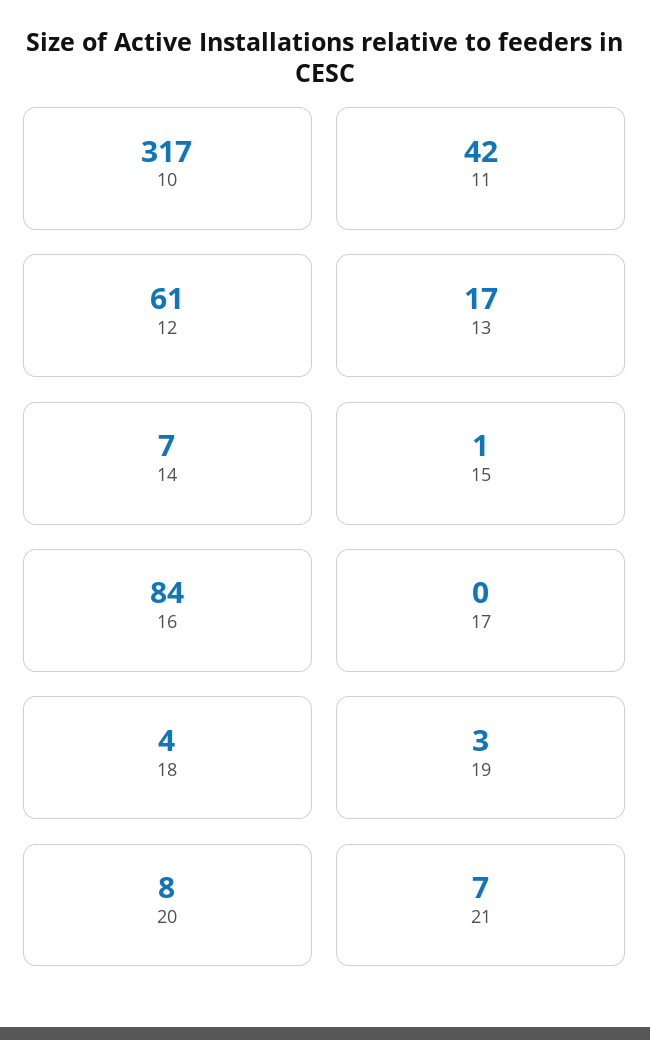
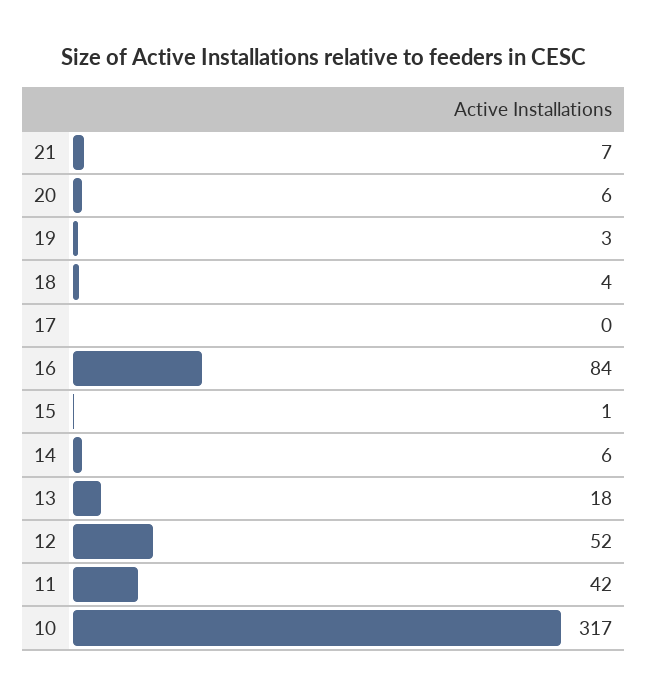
  {
    "10": 317,
    "11": 42,
-   "12": 61,
+   "12": 52,
-   "13": 17,
+   "13": 18,
-   "14": 7,
+   "14": 6,
    "15": 1,
    "16": 84,
    "17": 0,
    "18": 4,
    "19": 3,
-   "20": 8,
+   "20": 6,
    "21": 7
  }

